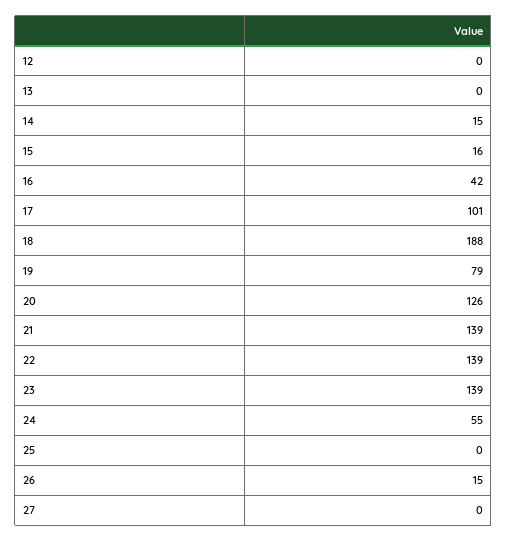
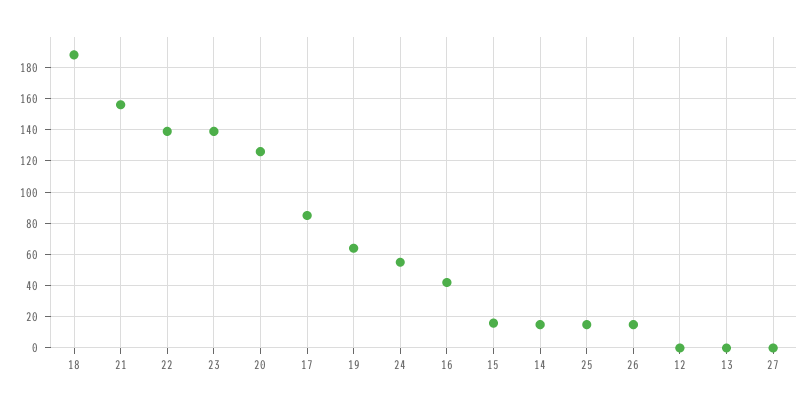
  {
    "12": 0,
    "13": 0,
    "14": 15,
    "15": 16,
    "16": 42,
-   "17": 101,
+   "17": 85,
    "18": 188,
-   "19": 79,
+   "19": 65,
    "20": 126,
-   "21": 139,
+   "21": 155,
    "22": 139,
    "23": 139,
    "24": 55,
-   "25": 0,
+   "25": 15,
    "26": 15,
    "27": 0
  }

